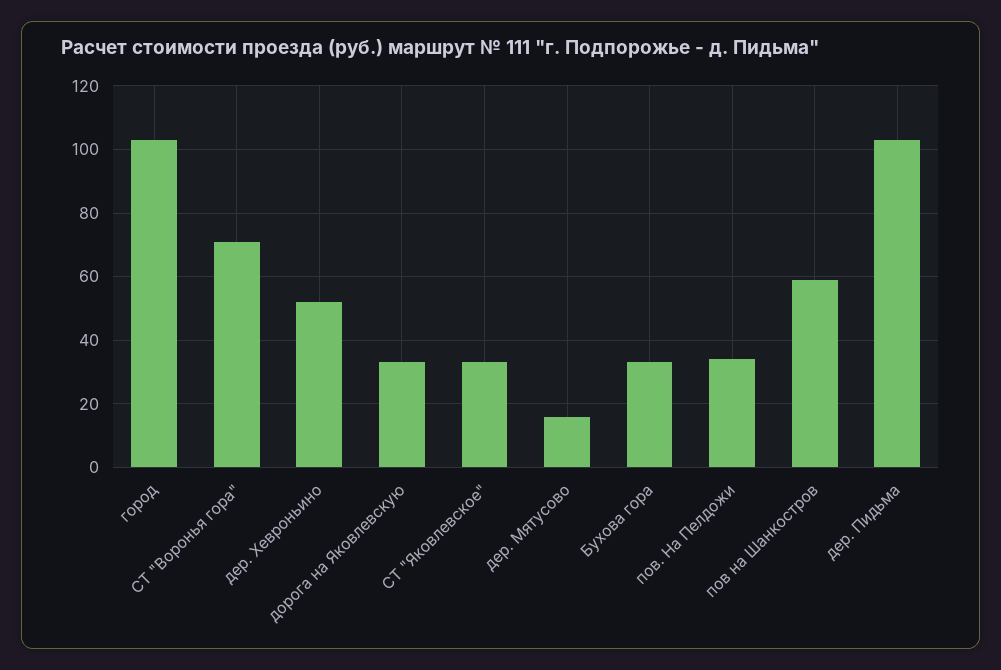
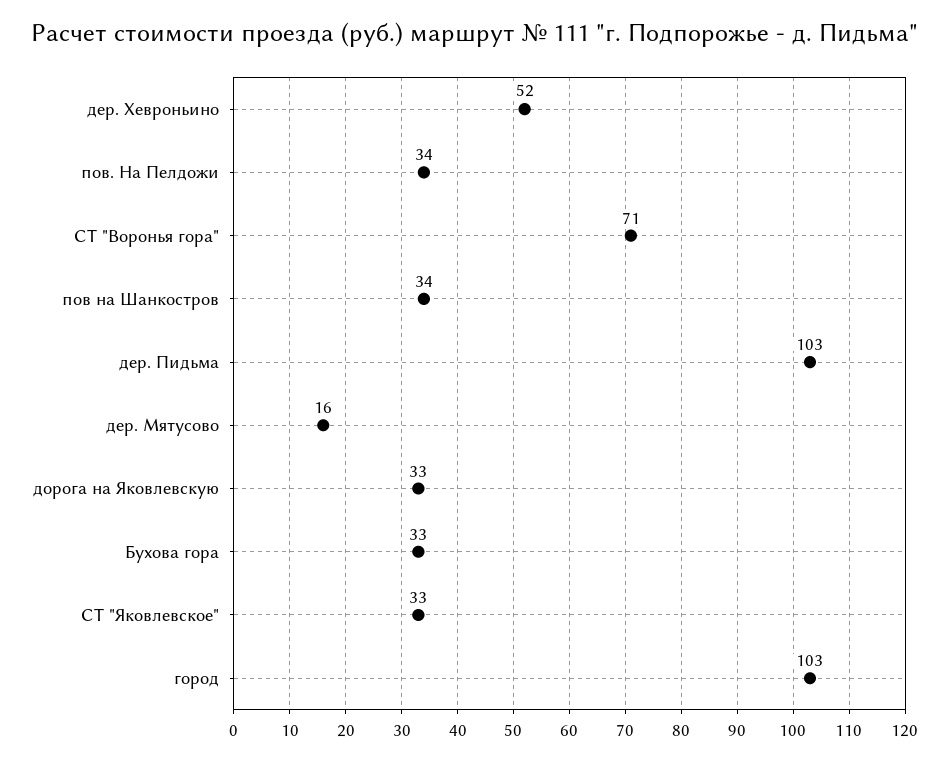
  {
    "город": 103,
    "СТ \"Воронья гора\"": 71,
    "дер. Хевроньино": 52,
    "дорога на Яковлевскую": 33,
    "СТ \"Яковлевское\"": 33,
    "дер. Мятусово": 16,
    "Бухова гора": 33,
    "пов. На Пелдожи": 34,
-   "пов на Шанкостров": 60,
+   "пов на Шанкостров": 34,
    "дер. Пидьма": 103
  }

